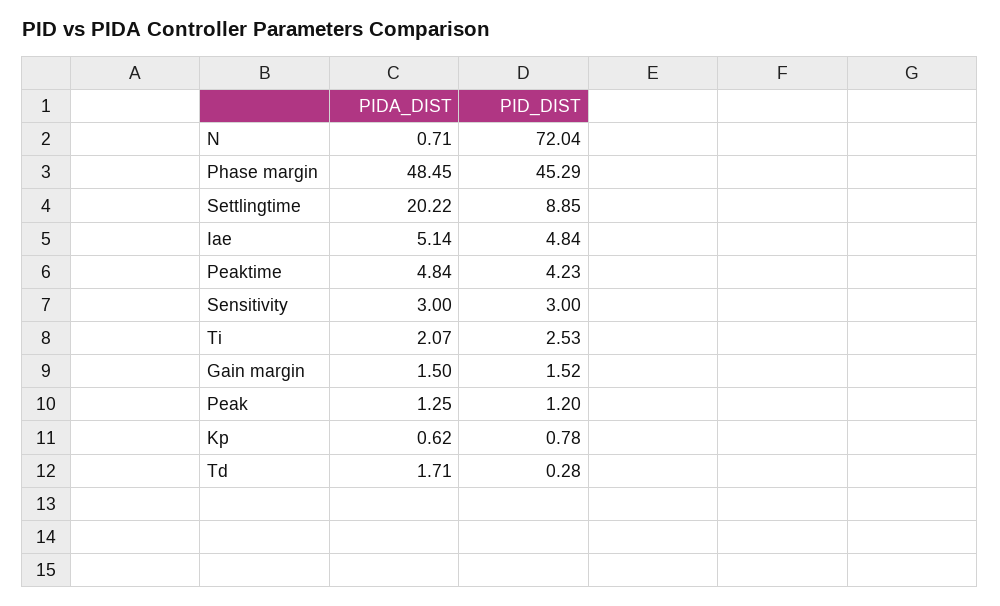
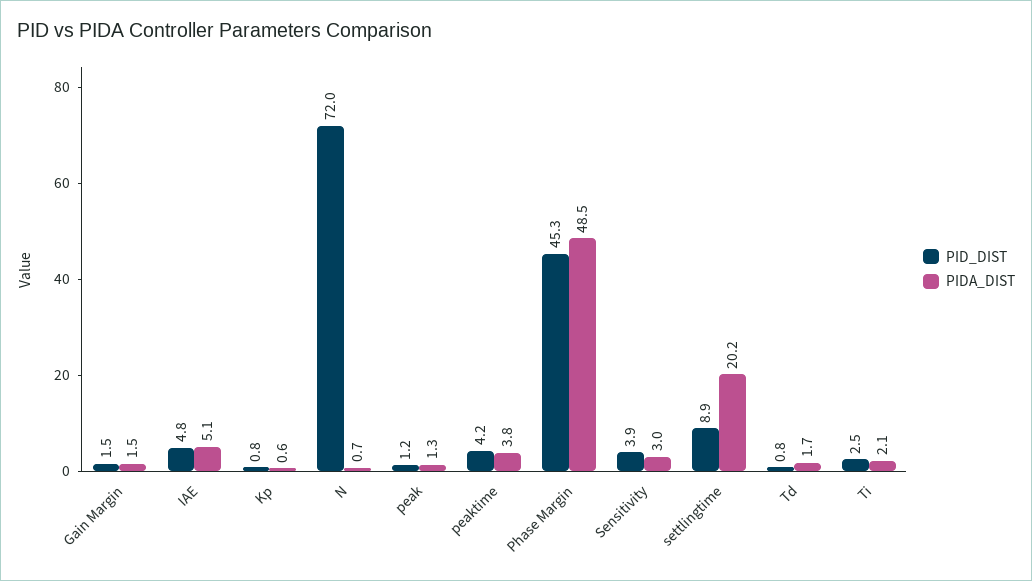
  {
    "PIDA_DIST": {
      "N": 0.71,
      "Phase margin": 48.45,
      "Settlingtime": 20.22,
      "Iae": 5.14,
-     "Peaktime": 4.84,
+     "Peaktime": 3.8,
      "Sensitivity": 3,
      "Ti": 2.07,
      "Gain margin": 1.5,
      "Peak": 1.25,
      "Kp": 0.62,
      "Td": 1.71
    },
    "PID_DIST": {
      "N": 72.04,
      "Phase margin": 45.29,
      "Settlingtime": 8.85,
      "Iae": 4.84,
      "Peaktime": 4.23,
-     "Sensitivity": 3,
+     "Sensitivity": 3.9,
      "Ti": 2.53,
      "Gain margin": 1.52,
      "Peak": 1.2,
      "Kp": 0.78,
-     "Td": 0.28
+     "Td": 0.8
    }
  }

